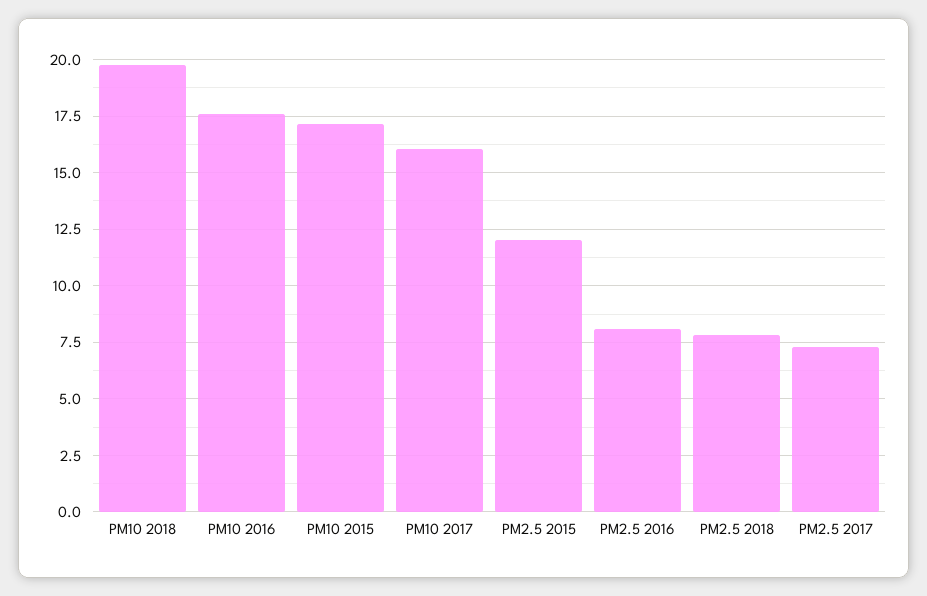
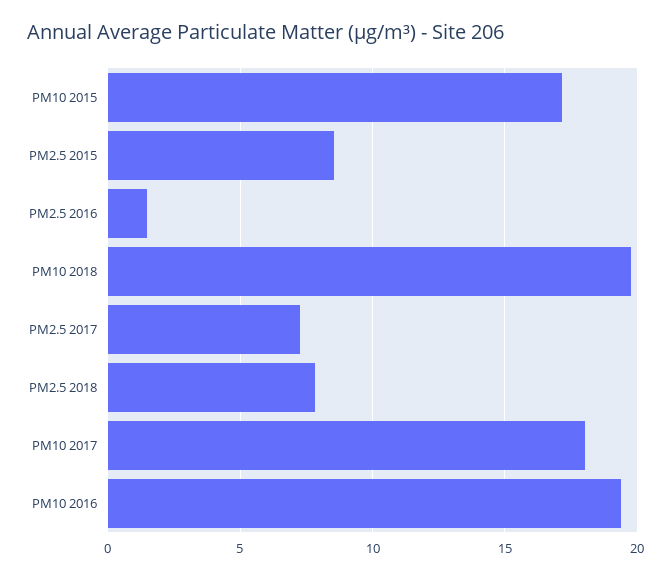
  {
    "PM10 2018": 20,
-   "PM10 2016": 17.5,
+   "PM10 2016": 19.5,
    "PM10 2015": 17,
-   "PM10 2017": 16,
+   "PM10 2017": 18,
-   "PM2.5 2015": 12,
+   "PM2.5 2015": 8.5,
-   "PM2.5 2016": 8,
+   "PM2.5 2016": 1.5,
    "PM2.5 2018": 8,
    "PM2.5 2017": 7.5
  }

